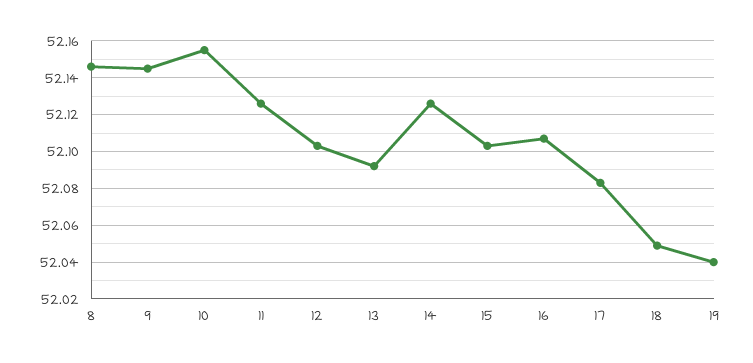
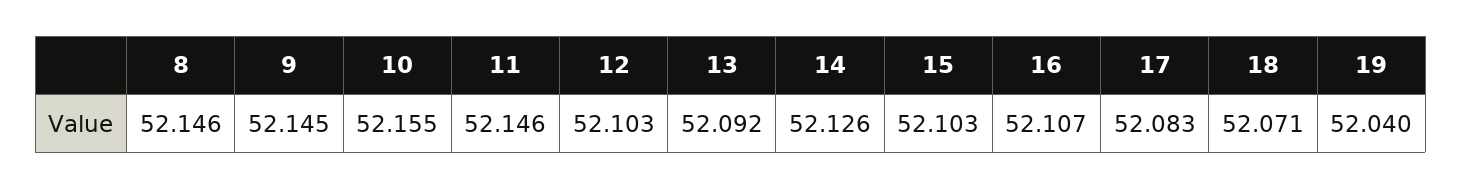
  {
    "8": 52.146,
    "9": 52.145,
    "10": 52.155,
-   "11": 52.125,
+   "11": 52.146,
    "12": 52.103,
    "13": 52.092,
    "14": 52.126,
    "15": 52.103,
    "16": 52.107,
    "17": 52.083,
-   "18": 52.05,
+   "18": 52.071,
    "19": 52.04
  }

